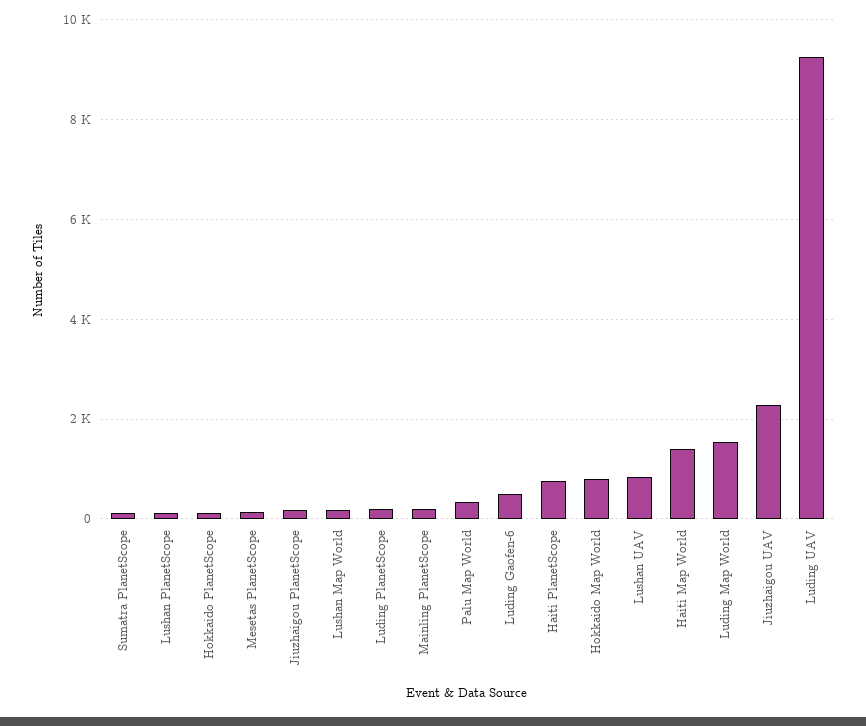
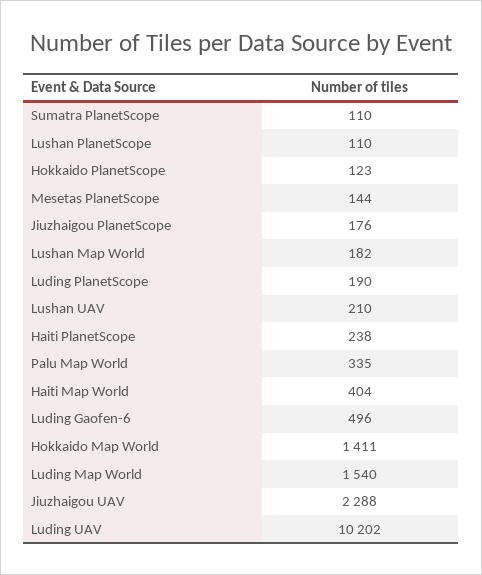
  {
    "Sumatra PlanetScope": 110,
    "Lushan PlanetScope": 110,
    "Hokkaido PlanetScope": 123,
    "Mesetas PlanetScope": 144,
    "Jiuzhaigou PlanetScope": 176,
    "Lushan Map World": 182,
    "Luding PlanetScope": 190,
-   "Mainling PlanetScope": 200,
    "Palu Map World": 335,
    "Luding Gaofen-6": 496,
-   "Haiti PlanetScope": 800,
+   "Haiti PlanetScope": 238,
-   "Hokkaido Map World": 800,
+   "Hokkaido Map World": 1411,
-   "Lushan UAV": 800,
+   "Lushan UAV": 210,
-   "Haiti Map World": 1400,
+   "Haiti Map World": 404,
    "Luding Map World": 1540,
    "Jiuzhaigou UAV": 2288,
-   "Luding UAV": 9200
+   "Luding UAV": 10202
  }

